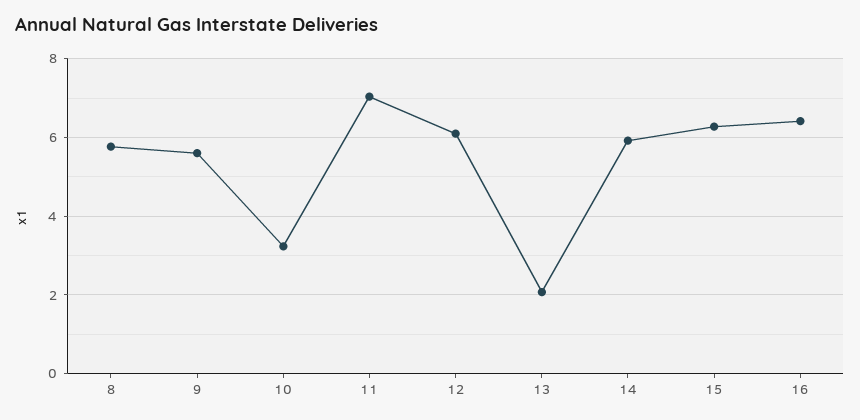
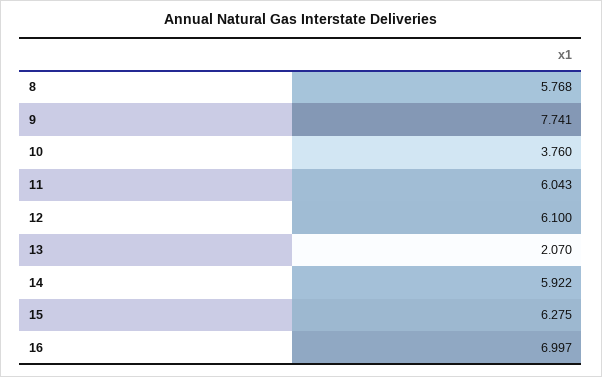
  {
    "8": 5.768,
-   "9": 5.6,
+   "9": 7.741,
-   "10": 3.2,
+   "10": 3.76,
-   "11": 7,
+   "11": 6.043,
    "12": 6.1,
    "13": 2.07,
    "14": 5.922,
    "15": 6.275,
-   "16": 6.4
+   "16": 6.997
  }

